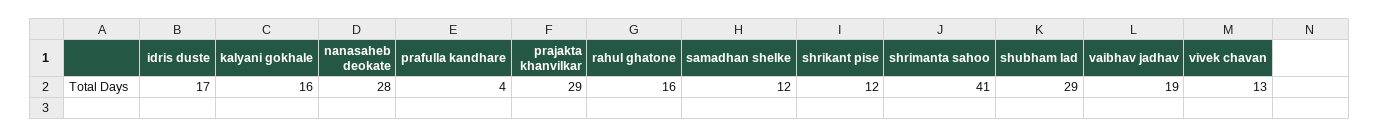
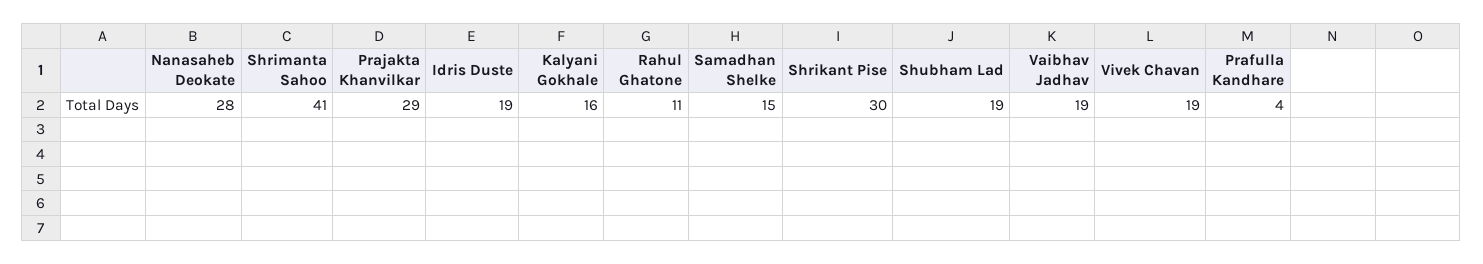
  {
-   "idris duste": 17,
+   "idris duste": 19,
    "kalyani gokhale": 16,
    "nanasaheb deokate": 28,
    "prafulla kandhare": 4,
    "prajakta khanvilkar": 29,
-   "rahul ghatone": 16,
+   "rahul ghatone": 11,
-   "samadhan shelke": 12,
+   "samadhan shelke": 15,
-   "shrikant pise": 12,
+   "shrikant pise": 30,
    "shrimanta sahoo": 41,
-   "shubham lad": 29,
+   "shubham lad": 19,
    "vaibhav jadhav": 19,
-   "vivek chavan": 13
+   "vivek chavan": 19
  }

